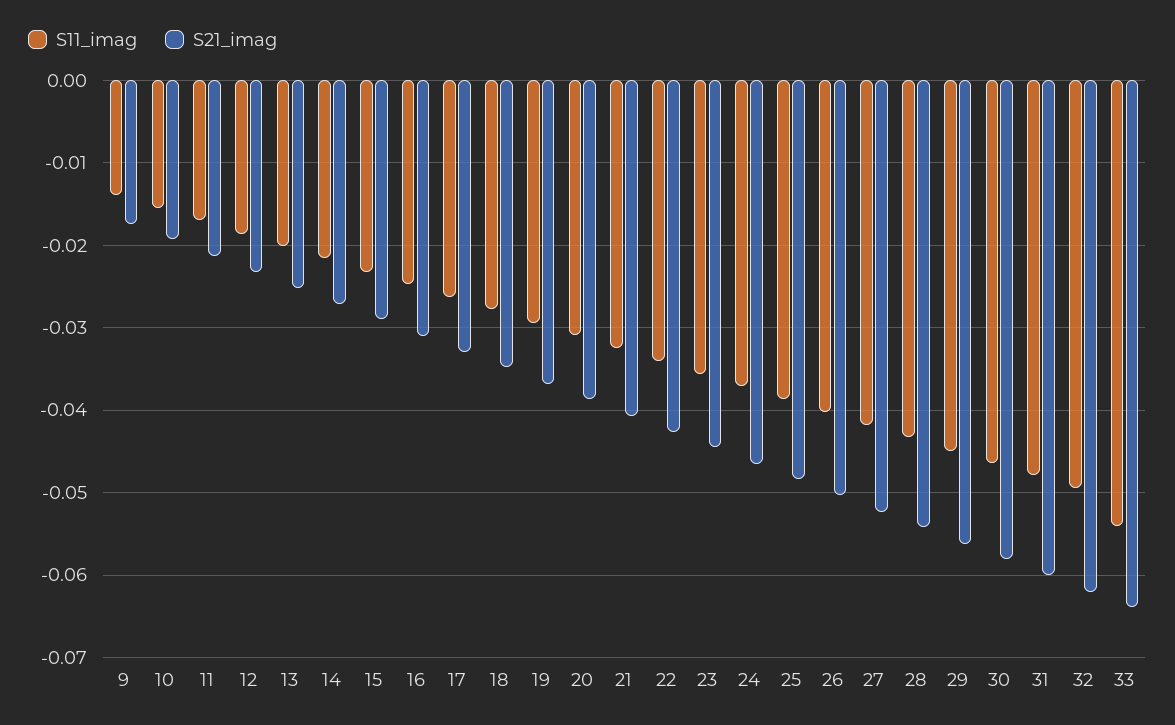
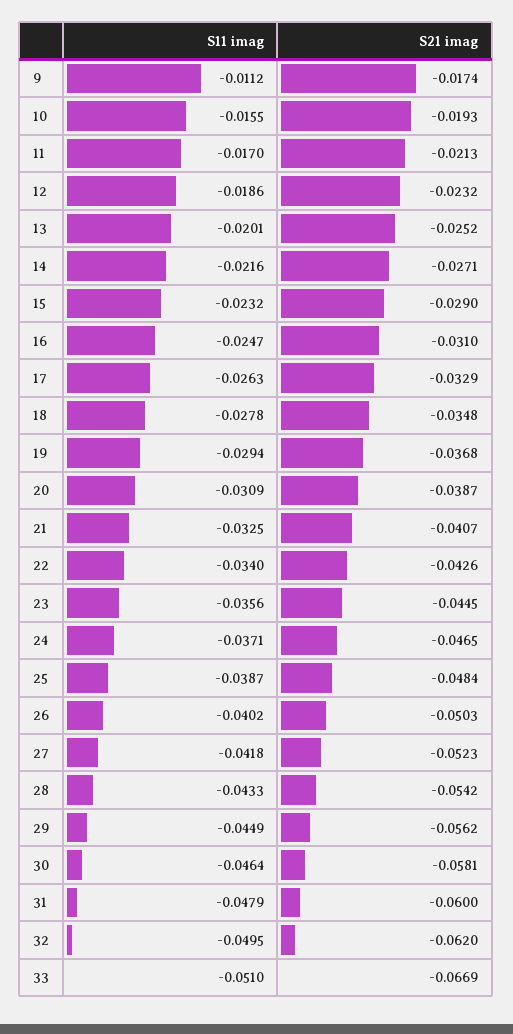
  {
    "S11_imag": {
-     "9": -0.014,
+     "9": -0.0112,
      "10": -0.0155,
      "11": -0.017,
      "12": -0.0186,
      "13": -0.0201,
      "14": -0.0216,
      "15": -0.0232,
      "16": -0.0247,
      "17": -0.0263,
      "18": -0.0278,
      "19": -0.0294,
      "20": -0.0309,
      "21": -0.0325,
      "22": -0.034,
      "23": -0.0356,
      "24": -0.0371,
      "25": -0.0387,
      "26": -0.0402,
      "27": -0.0418,
      "28": -0.0433,
      "29": -0.0449,
      "30": -0.0464,
      "31": -0.0479,
      "32": -0.0495,
-     "33": -0.054
+     "33": -0.051
    },
    "S21_imag": {
      "9": -0.0174,
      "10": -0.0193,
      "11": -0.0213,
      "12": -0.0232,
      "13": -0.0252,
      "14": -0.0271,
      "15": -0.029,
      "16": -0.031,
      "17": -0.0329,
      "18": -0.0348,
      "19": -0.0368,
      "20": -0.0387,
      "21": -0.0407,
      "22": -0.0426,
      "23": -0.0445,
      "24": -0.0465,
      "25": -0.0484,
      "26": -0.0503,
      "27": -0.0523,
      "28": -0.0542,
      "29": -0.0562,
      "30": -0.0581,
      "31": -0.06,
      "32": -0.062,
-     "33": -0.064
+     "33": -0.0669
    }
  }

